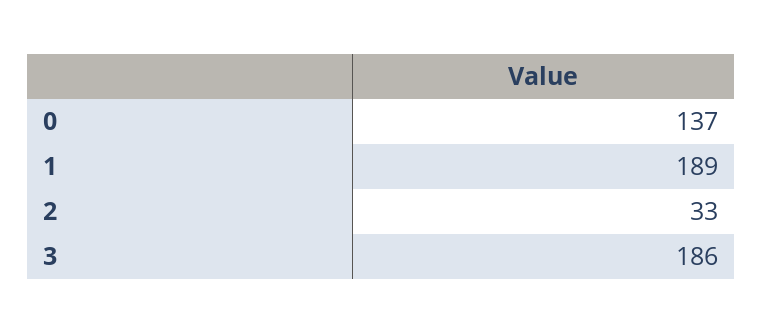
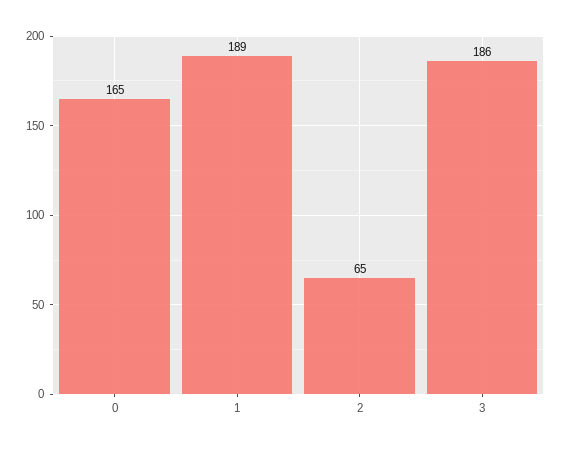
  {
-   "0": 137,
+   "0": 165,
    "1": 189,
-   "2": 33,
+   "2": 65,
    "3": 186
  }

